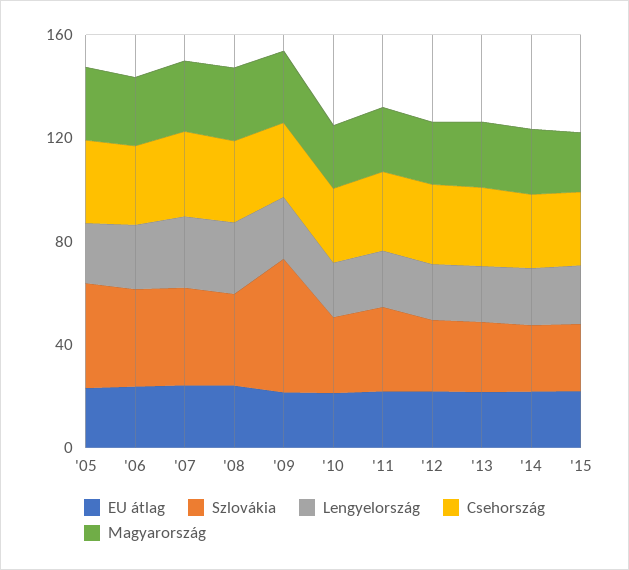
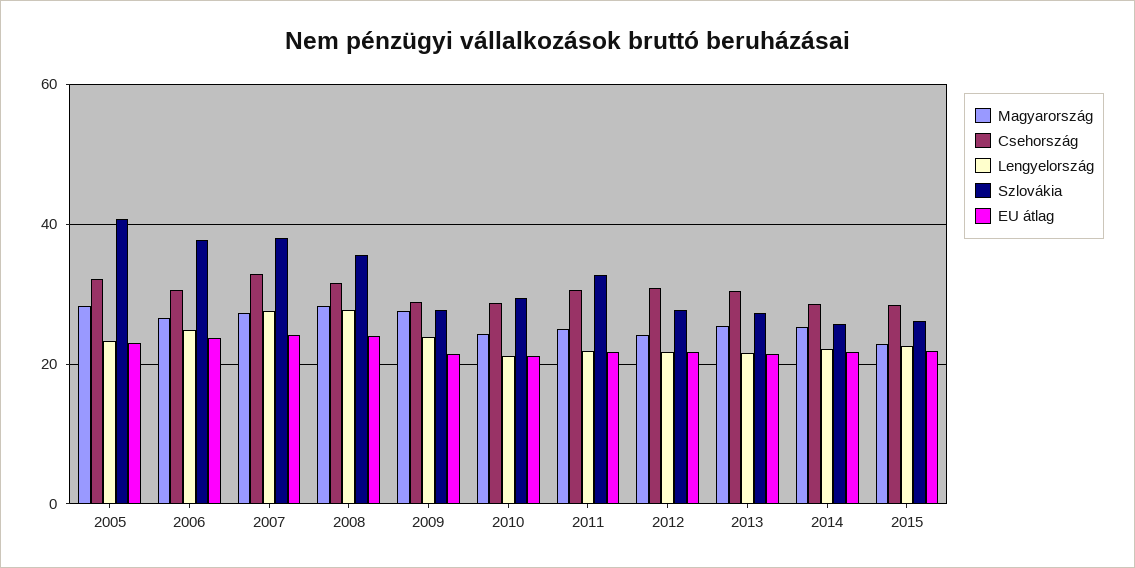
  {
    "EU átlag": {
      "'05": 24,
      "'06": 24,
      "'07": 24,
      "'08": 24,
      "'09": 22,
      "'10": 22,
      "'11": 22,
      "'12": 22,
      "'13": 22,
      "'14": 22,
      "'15": 22
    },
    "Szlovákia": {
      "'05": 40,
      "'06": 38,
      "'07": 38,
      "'08": 36,
-     "'09": 50,
+     "'09": 28,
      "'10": 30,
      "'11": 32,
      "'12": 28,
      "'13": 28,
      "'14": 26,
      "'15": 26
    },
    "Lengyelország": {
      "'05": 24,
      "'06": 24,
      "'07": 28,
      "'08": 28,
      "'09": 24,
      "'10": 22,
      "'11": 22,
      "'12": 22,
      "'13": 22,
      "'14": 22,
      "'15": 22
    },
    "Csehország": {
      "'05": 32,
      "'06": 30,
      "'07": 32,
      "'08": 32,
      "'09": 28,
      "'10": 28,
      "'11": 30,
      "'12": 30,
      "'13": 30,
      "'14": 28,
      "'15": 28
    },
    "Magyarország": {
      "'05": 28,
      "'06": 26,
      "'07": 28,
      "'08": 28,
      "'09": 28,
      "'10": 24,
      "'11": 24,
      "'12": 24,
      "'13": 26,
      "'14": 26,
      "'15": 22
    }
  }

